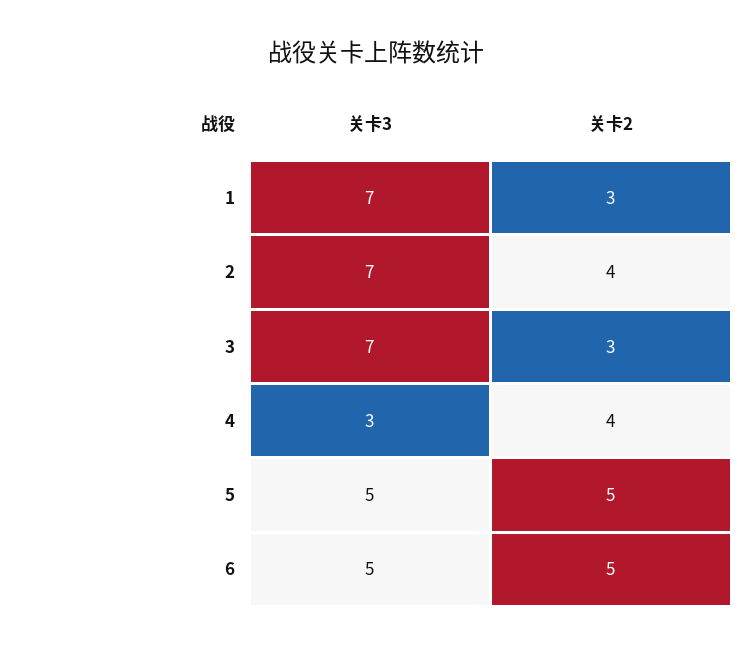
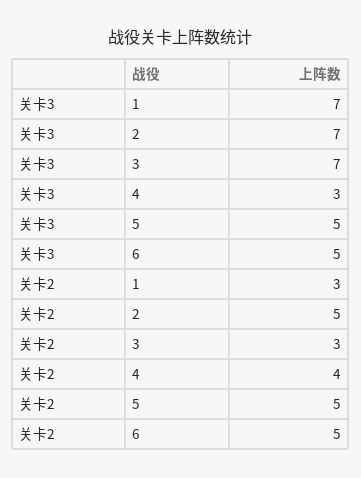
  {
    "关卡3": {
      "1": 7,
      "2": 7,
      "3": 7,
      "4": 3,
      "5": 5,
      "6": 5
    },
    "关卡2": {
      "1": 3,
-     "2": 4,
+     "2": 5,
      "3": 3,
      "4": 4,
      "5": 5,
      "6": 5
    }
  }

